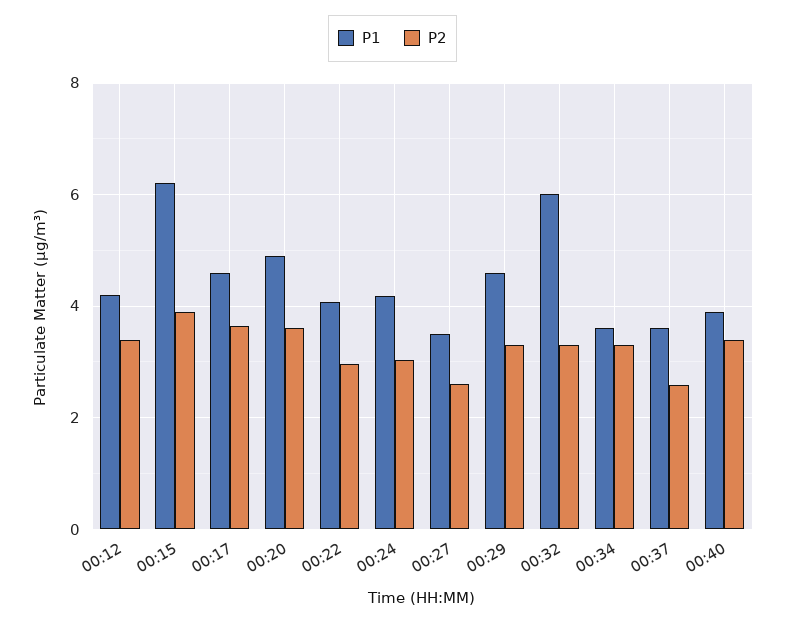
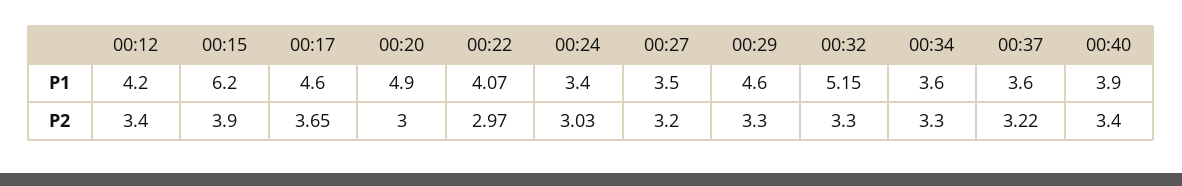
  {
    "P1": {
      "00:12": 4.2,
      "00:15": 6.2,
      "00:17": 4.6,
      "00:20": 4.9,
      "00:22": 4.07,
-     "00:24": 4.2,
+     "00:24": 3.4,
      "00:27": 3.5,
      "00:29": 4.6,
-     "00:32": 6,
+     "00:32": 5.15,
      "00:34": 3.6,
      "00:37": 3.6,
      "00:40": 3.9
    },
    "P2": {
      "00:12": 3.4,
      "00:15": 3.9,
      "00:17": 3.65,
-     "00:20": 3.6,
+     "00:20": 3,
      "00:22": 2.97,
      "00:24": 3.03,
-     "00:27": 2.6,
+     "00:27": 3.2,
      "00:29": 3.3,
      "00:32": 3.3,
      "00:34": 3.3,
-     "00:37": 2.6,
+     "00:37": 3.22,
      "00:40": 3.4
    }
  }

